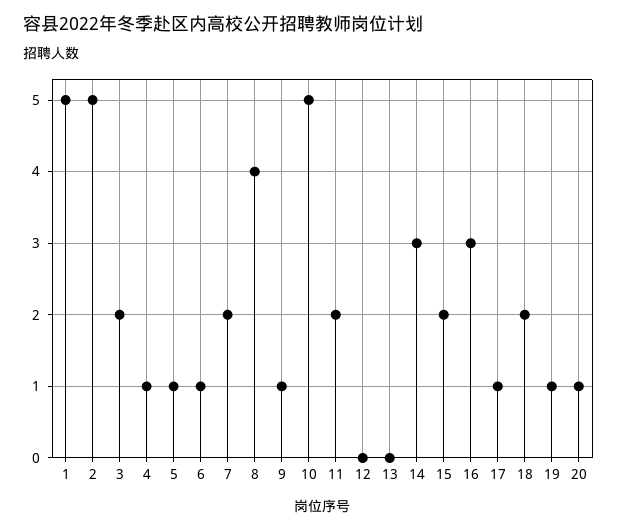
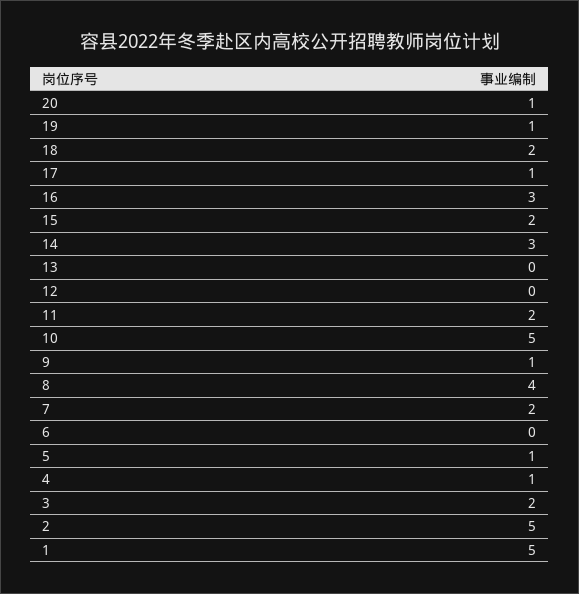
  {
    "1": 5,
    "2": 5,
    "3": 2,
    "4": 1,
    "5": 1,
-   "6": 1,
+   "6": 0,
    "7": 2,
    "8": 4,
    "9": 1,
    "10": 5,
    "11": 2,
    "12": 0,
    "13": 0,
    "14": 3,
    "15": 2,
    "16": 3,
    "17": 1,
    "18": 2,
    "19": 1,
    "20": 1
  }

